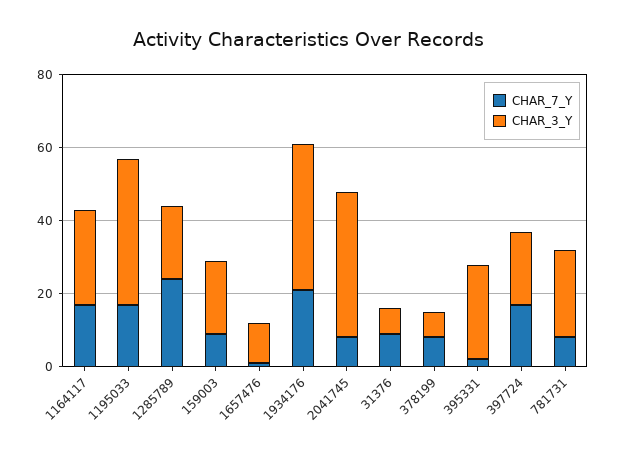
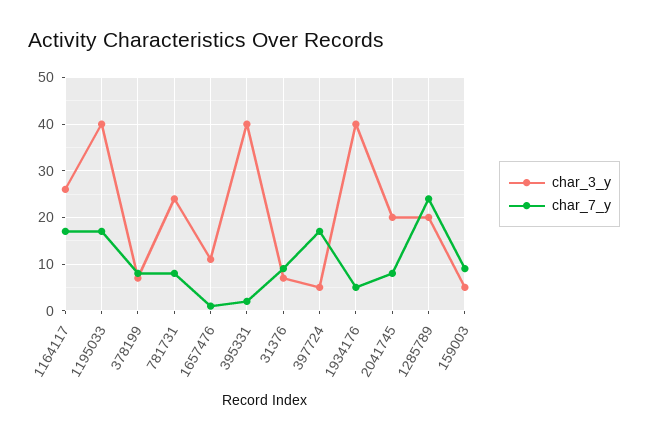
  {
    "CHAR_7_Y": {
      "1164117": 15,
      "1195033": 15,
      "1285789": 25,
      "159003": 10,
      "1657476": 0,
-     "1934176": 20,
+     "1934176": 5,
      "2041745": 10,
      "31376": 10,
      "378199": 10,
      "395331": 0,
      "397724": 15,
      "781731": 10
    },
    "CHAR_3_Y": {
      "1164117": 25,
      "1195033": 40,
      "1285789": 20,
-     "159003": 20,
+     "159003": 5,
      "1657476": 10,
      "1934176": 40,
-     "2041745": 40,
+     "2041745": 20,
      "31376": 5,
      "378199": 5,
-     "395331": 25,
+     "395331": 40,
-     "397724": 20,
+     "397724": 5,
      "781731": 25
    }
  }

